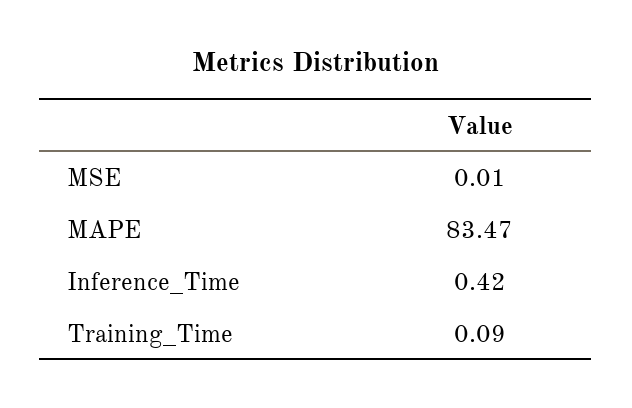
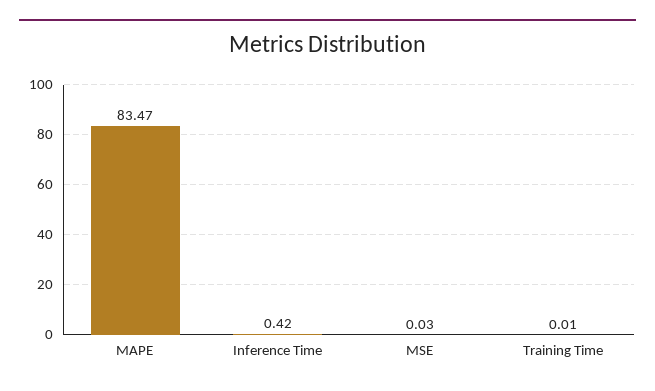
  {
-   "MSE": 0.01,
+   "MSE": 0.03,
    "MAPE": 83.47,
    "Inference_Time": 0.42,
-   "Training_Time": 0.09
+   "Training_Time": 0.01
  }

